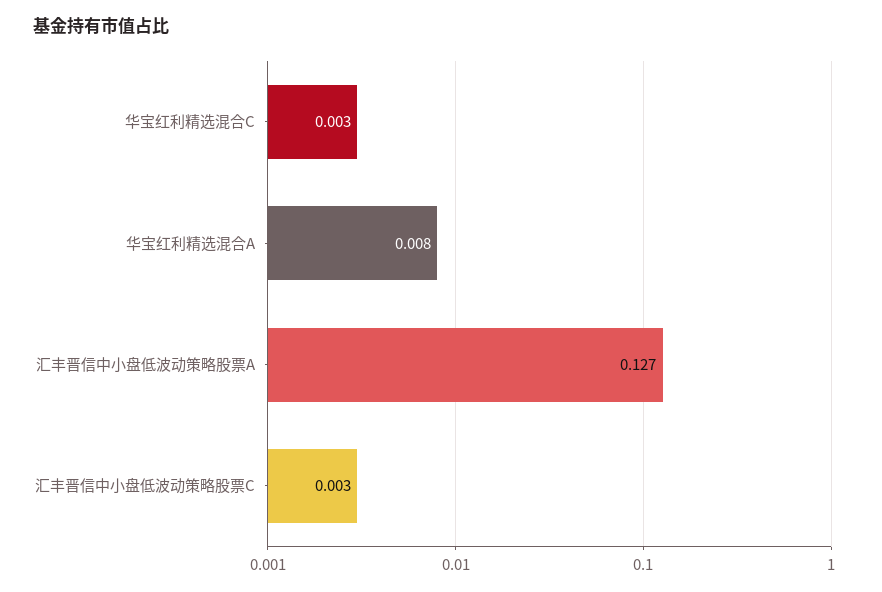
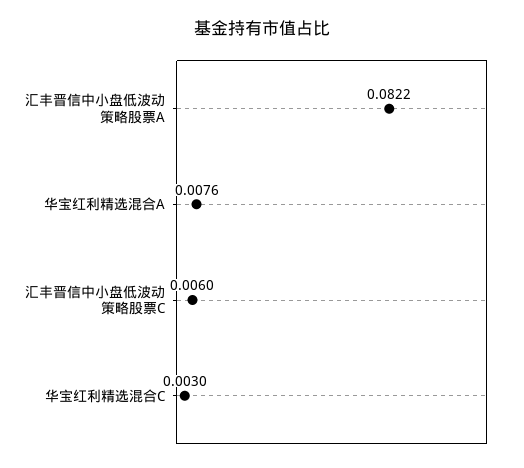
  {
    "华宝红利精选混合C": 0.003,
    "华宝红利精选混合A": 0.0076,
-   "汇丰晋信中小盘低波动策略股票A": 0.127,
+   "汇丰晋信中小盘低波动策略股票A": 0.0822,
-   "汇丰晋信中小盘低波动策略股票C": 0.003
+   "汇丰晋信中小盘低波动策略股票C": 0.006
  }

